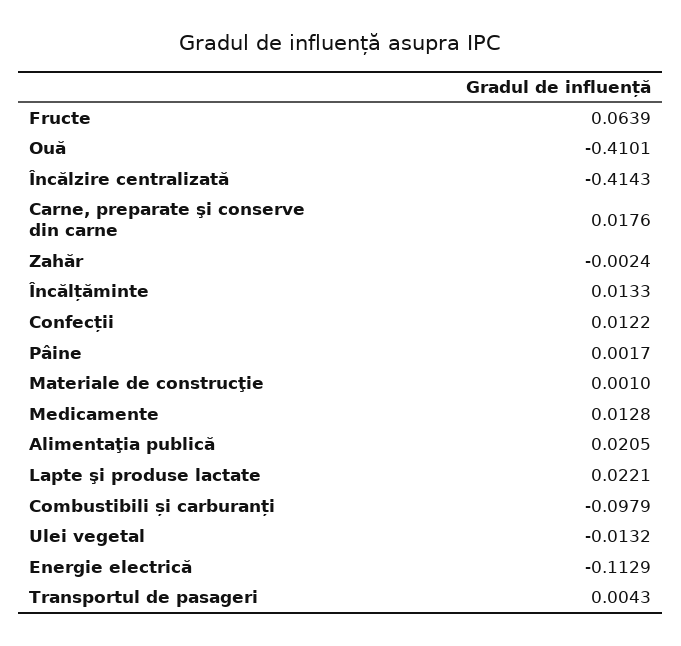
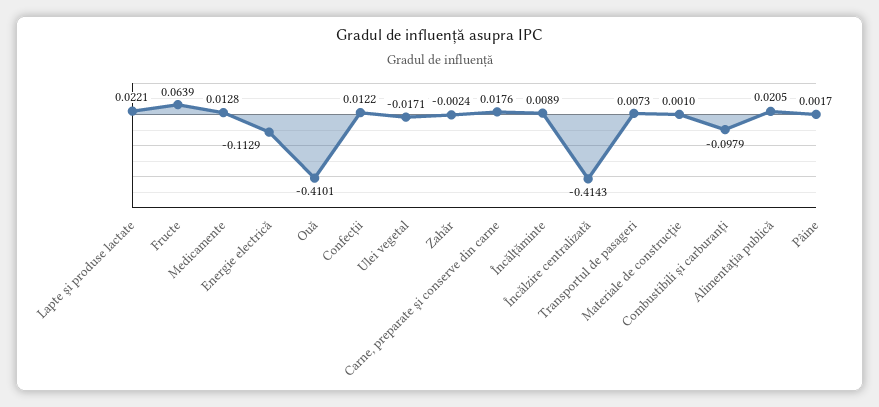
  {
    "Fructe": 0.0639,
    "Ouă": -0.4101,
    "Încălzire centralizată": -0.4143,
    "Carne, preparate şi conserve din carne": 0.0176,
    "Zahăr": -0.0024,
-   "Încălțăminte": 0.0133,
+   "Încălțăminte": 0.0089,
    "Confecții": 0.0122,
    "Pâine": 0.0017,
    "Materiale de construcţie": 0.001,
    "Medicamente": 0.0128,
    "Alimentaţia publică": 0.0205,
    "Lapte şi produse lactate": 0.0221,
    "Combustibili și carburanți": -0.0979,
-   "Ulei vegetal": -0.0132,
+   "Ulei vegetal": -0.0171,
    "Energie electrică": -0.1129,
-   "Transportul de pasageri": 0.0043
+   "Transportul de pasageri": 0.0073
  }

